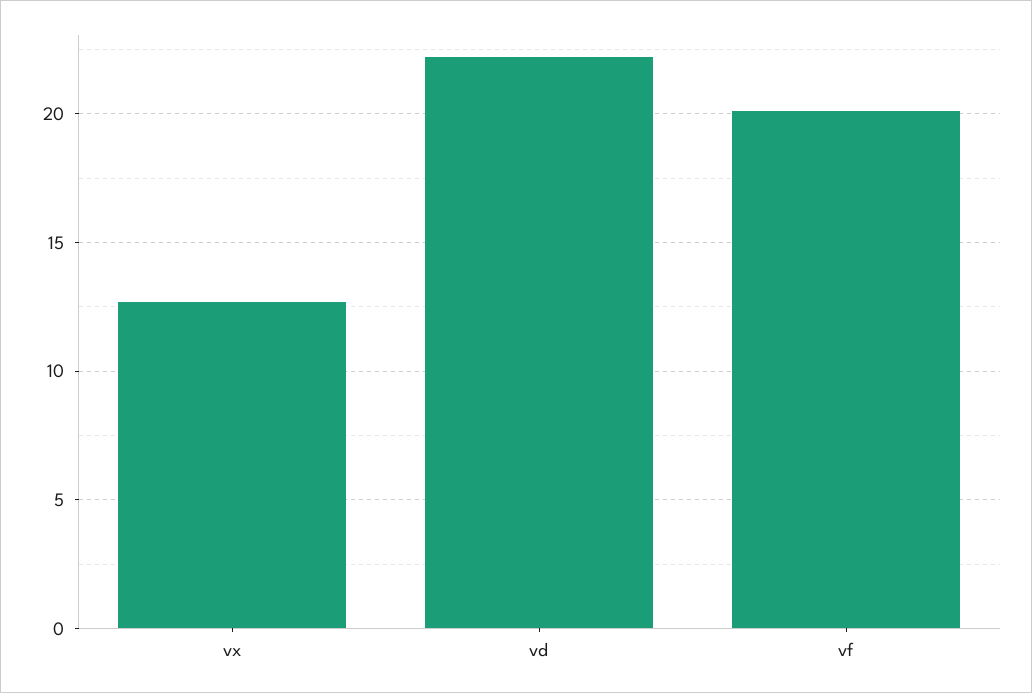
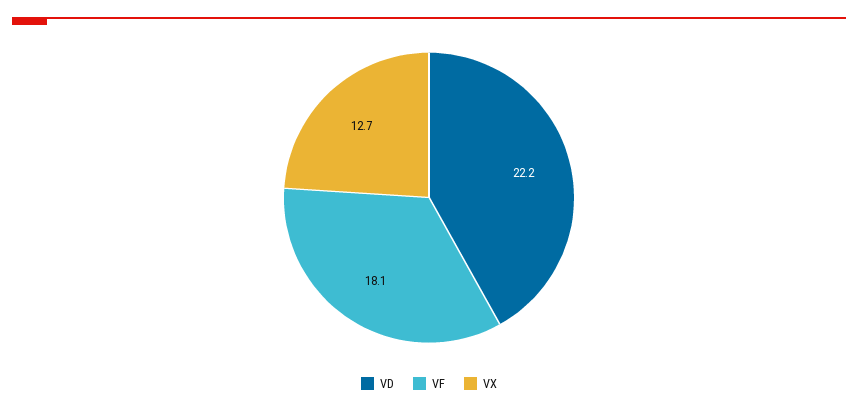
  {
    "vx": 12.7,
    "vd": 22.2,
-   "vf": 20
+   "vf": 18.1
  }

